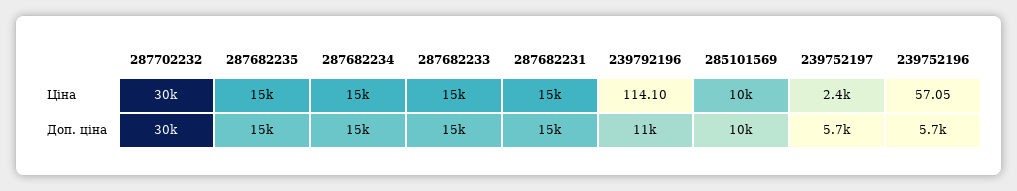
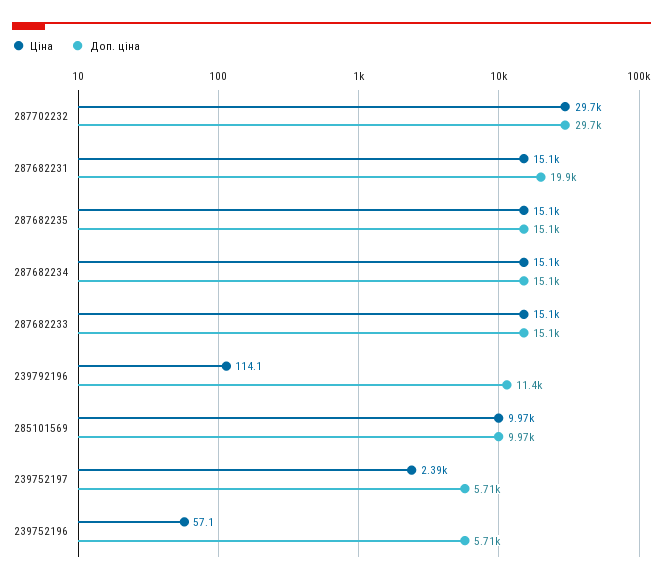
  {
    "Ціна": {
      "287702232": 29700,
      "287682235": 15100,
      "287682234": 15100,
      "287682233": 15100,
      "287682231": 15100,
      "239792196": 114.1,
      "285101569": 9970,
      "239752197": 2390,
      "239752196": 57.05
    },
    "Доп. ціна": {
      "287702232": 29700,
      "287682235": 15100,
      "287682234": 15100,
      "287682233": 15100,
-     "287682231": 15000,
+     "287682231": 19900,
      "239792196": 11400,
      "285101569": 9970,
      "239752197": 5710,
      "239752196": 5710
    }
  }

